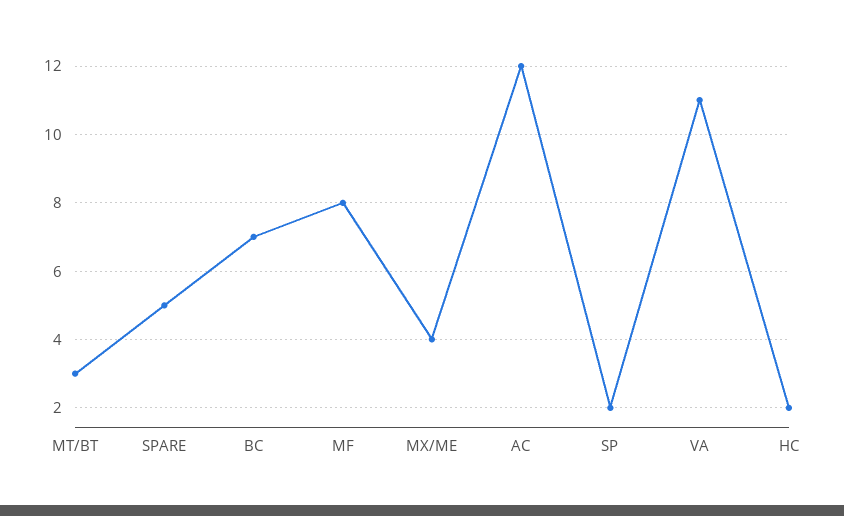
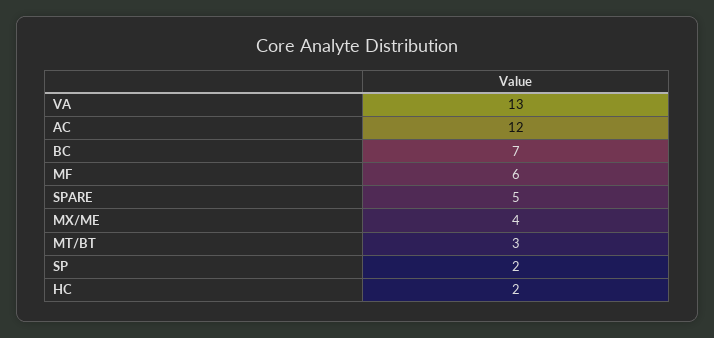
  {
    "MT/BT": 3,
    "SPARE": 5,
    "BC": 7,
-   "MF": 8,
+   "MF": 6,
    "MX/ME": 4,
    "AC": 12,
    "SP": 2,
-   "VA": 11,
+   "VA": 13,
    "HC": 2
  }

